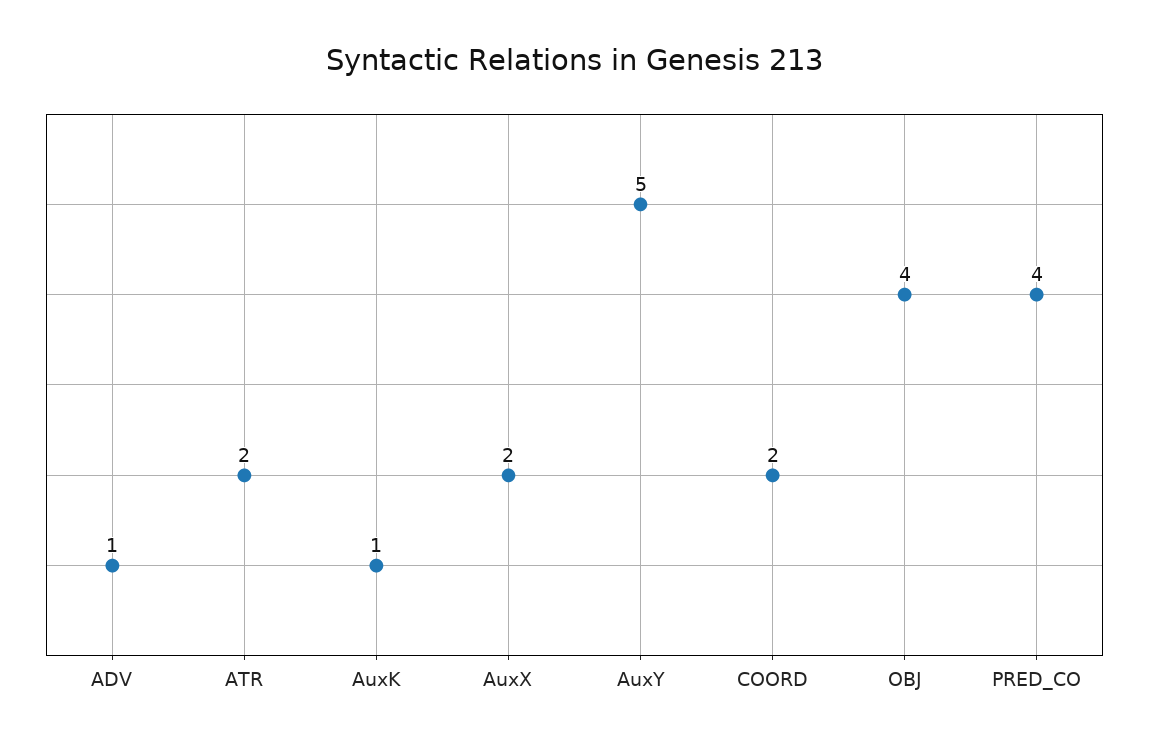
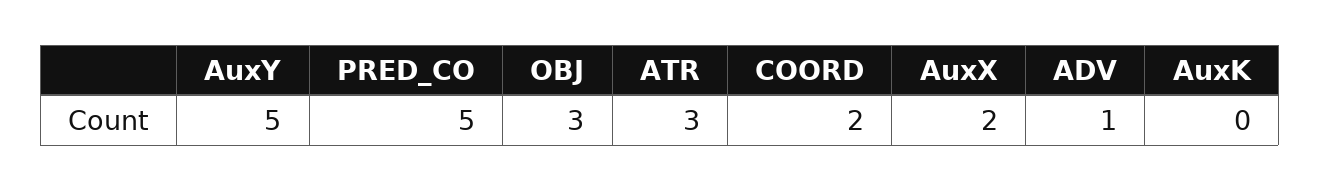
  {
    "ADV": 1,
-   "ATR": 2,
+   "ATR": 3,
-   "AuxK": 1,
+   "AuxK": 0,
    "AuxX": 2,
    "AuxY": 5,
    "COORD": 2,
-   "OBJ": 4,
+   "OBJ": 3,
-   "PRED_CO": 4
+   "PRED_CO": 5
  }

